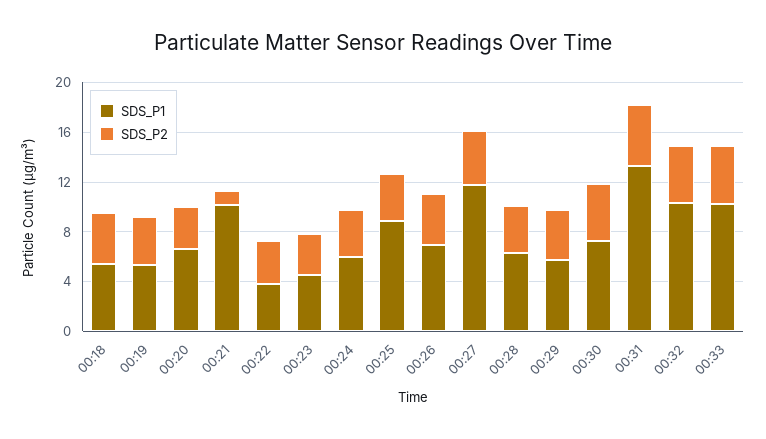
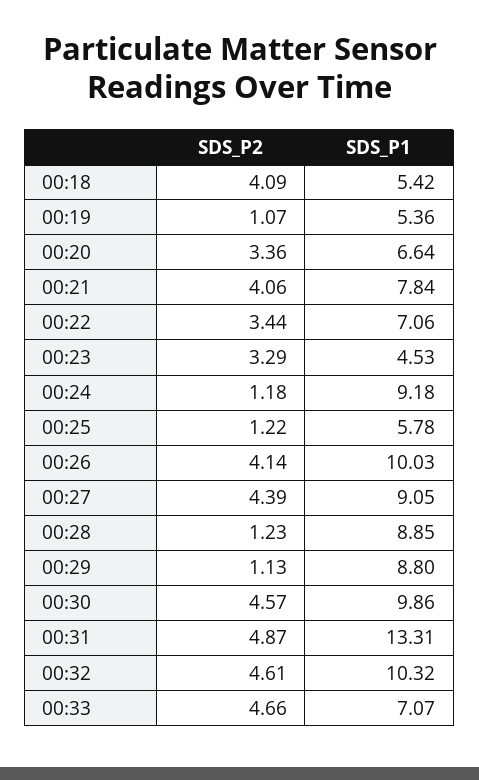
  {
    "SDS_P1": {
      "00:18": 5.42,
      "00:19": 5.36,
      "00:20": 6.64,
-     "00:21": 10,
+     "00:21": 7.84,
-     "00:22": 4,
+     "00:22": 7.06,
      "00:23": 4.53,
-     "00:24": 6,
+     "00:24": 9.18,
-     "00:25": 9,
+     "00:25": 5.78,
-     "00:26": 7,
+     "00:26": 10.03,
-     "00:27": 12,
+     "00:27": 9.05,
-     "00:28": 6,
+     "00:28": 8.85,
-     "00:29": 6,
+     "00:29": 8.8,
-     "00:30": 7,
+     "00:30": 9.86,
      "00:31": 13.31,
      "00:32": 10.32,
-     "00:33": 10
+     "00:33": 7.07
    },
    "SDS_P2": {
      "00:18": 4.09,
-     "00:19": 4,
+     "00:19": 1.07,
      "00:20": 3.36,
-     "00:21": 1,
+     "00:21": 4.06,
      "00:22": 3.44,
      "00:23": 3.29,
-     "00:24": 4,
+     "00:24": 1.18,
-     "00:25": 4,
+     "00:25": 1.22,
      "00:26": 4.14,
      "00:27": 4.39,
-     "00:28": 4,
+     "00:28": 1.23,
-     "00:29": 4,
+     "00:29": 1.13,
      "00:30": 4.57,
      "00:31": 4.87,
      "00:32": 4.61,
      "00:33": 4.66
    }
  }

